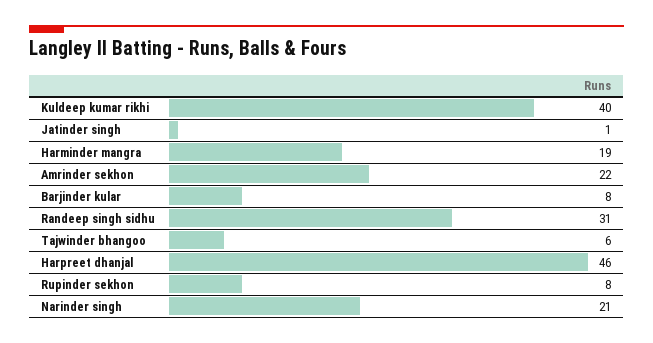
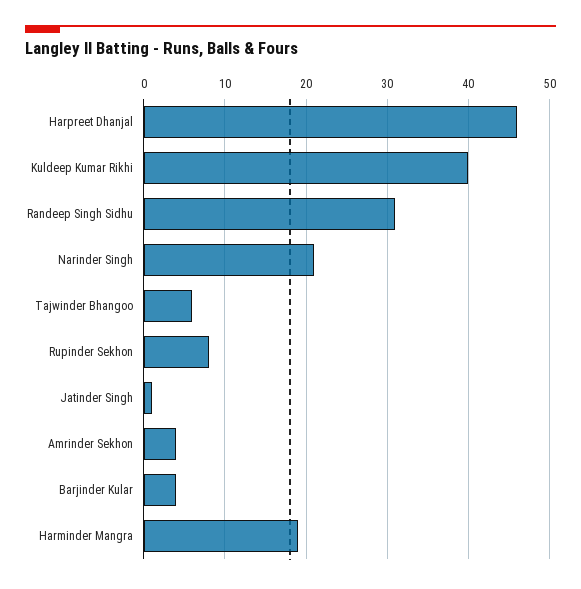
  {
    "Kuldeep kumar rikhi": 40,
    "Jatinder singh": 1,
    "Harminder mangra": 19,
-   "Amrinder sekhon": 22,
+   "Amrinder sekhon": 4,
-   "Barjinder kular": 8,
+   "Barjinder kular": 4,
    "Randeep singh sidhu": 31,
    "Tajwinder bhangoo": 6,
    "Harpreet dhanjal": 46,
    "Rupinder sekhon": 8,
    "Narinder singh": 21
  }

